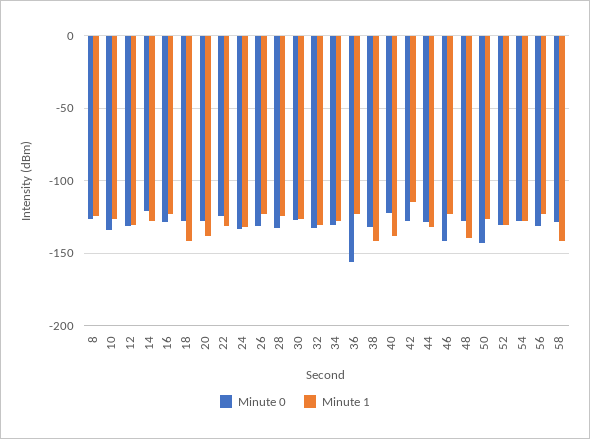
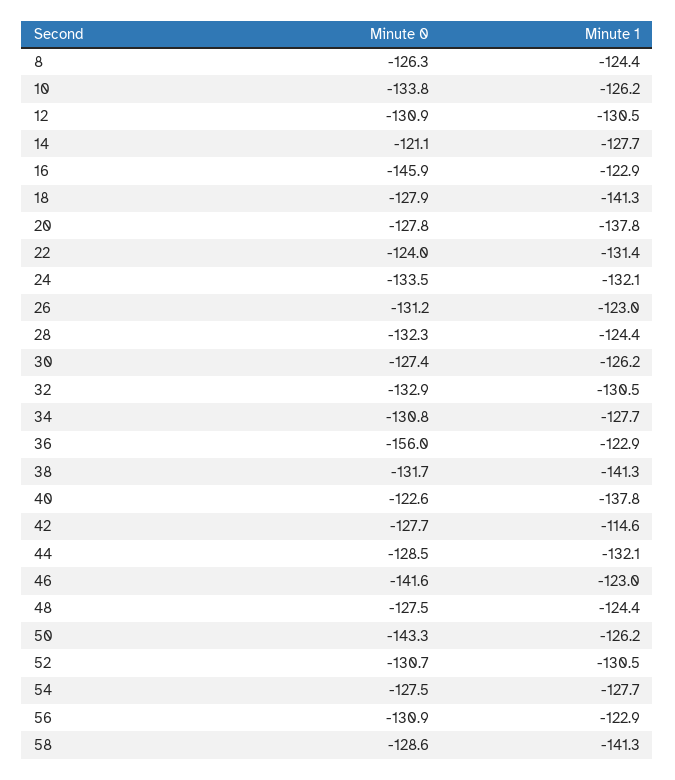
  {
    "Minute 0": {
      "8": -126.3,
      "10": -133.8,
      "12": -130.9,
      "14": -121.1,
-     "16": -130,
+     "16": -145.9,
      "18": -127.9,
      "20": -127.8,
      "22": -124,
      "24": -133.5,
      "26": -131.2,
      "28": -132.3,
      "30": -127.4,
      "32": -132.9,
      "34": -130.8,
      "36": -156,
      "38": -131.7,
      "40": -122.6,
      "42": -127.7,
      "44": -128.5,
      "46": -141.6,
      "48": -127.5,
      "50": -143.3,
      "52": -130.7,
      "54": -127.5,
      "56": -130.9,
      "58": -128.6
    },
    "Minute 1": {
      "8": -124.4,
      "10": -126.2,
      "12": -130.5,
      "14": -127.7,
      "16": -122.9,
      "18": -141.3,
      "20": -137.8,
      "22": -131.4,
      "24": -132.1,
      "26": -123,
      "28": -124.4,
      "30": -126.2,
      "32": -130.5,
      "34": -127.7,
      "36": -122.9,
      "38": -141.3,
      "40": -137.8,
      "42": -114.6,
      "44": -132.1,
      "46": -123,
-     "48": -140,
+     "48": -124.4,
      "50": -126.2,
      "52": -130.5,
      "54": -127.7,
      "56": -122.9,
      "58": -141.3
    }
  }

